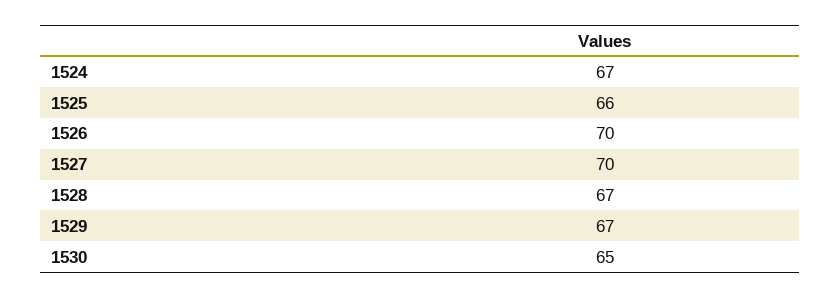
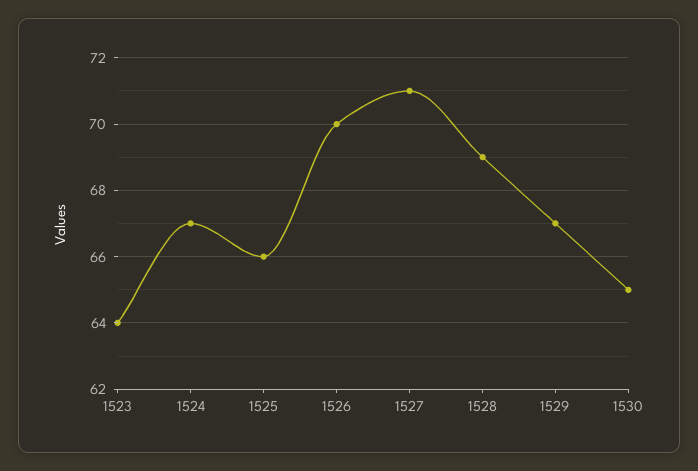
  {
    "1524": 67,
    "1525": 66,
    "1526": 70,
-   "1527": 70,
+   "1527": 71,
-   "1528": 67,
+   "1528": 69,
    "1529": 67,
-   "1530": 65
+   "1530": 65,
+   "1523": 64
  }

